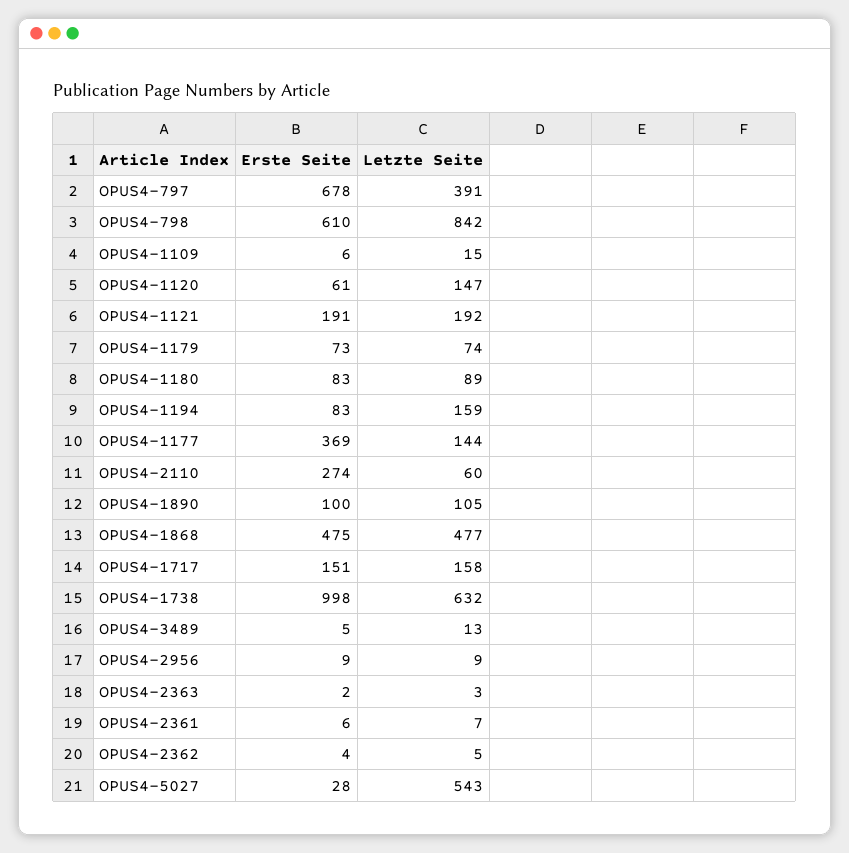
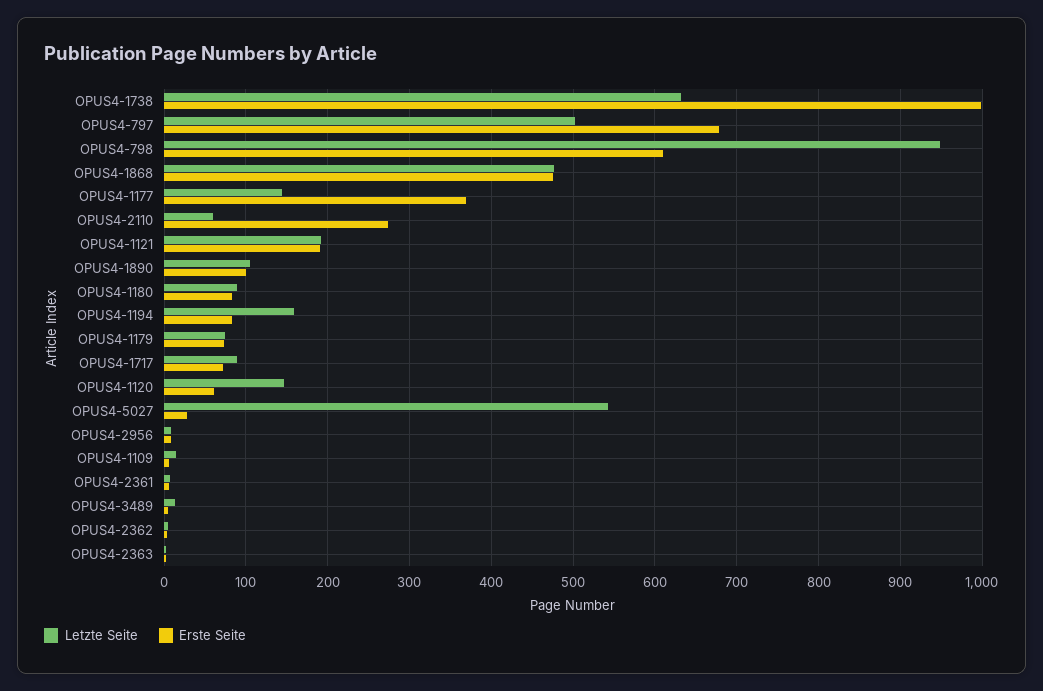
  {
    "Erste Seite": {
      "OPUS4-797": 678,
      "OPUS4-798": 610,
      "OPUS4-1109": 6,
      "OPUS4-1120": 61,
      "OPUS4-1121": 191,
      "OPUS4-1179": 73,
      "OPUS4-1180": 83,
      "OPUS4-1194": 83,
      "OPUS4-1177": 369,
      "OPUS4-2110": 274,
      "OPUS4-1890": 100,
      "OPUS4-1868": 475,
-     "OPUS4-1717": 151,
+     "OPUS4-1717": 70,
      "OPUS4-1738": 998,
      "OPUS4-3489": 5,
      "OPUS4-2956": 9,
      "OPUS4-2363": 2,
      "OPUS4-2361": 6,
      "OPUS4-2362": 4,
      "OPUS4-5027": 28
    },
    "Letzte Seite": {
-     "OPUS4-797": 391,
+     "OPUS4-797": 500,
-     "OPUS4-798": 842,
+     "OPUS4-798": 950,
      "OPUS4-1109": 15,
      "OPUS4-1120": 147,
      "OPUS4-1121": 192,
      "OPUS4-1179": 74,
      "OPUS4-1180": 89,
      "OPUS4-1194": 159,
      "OPUS4-1177": 144,
      "OPUS4-2110": 60,
      "OPUS4-1890": 105,
      "OPUS4-1868": 477,
-     "OPUS4-1717": 158,
+     "OPUS4-1717": 90,
      "OPUS4-1738": 632,
      "OPUS4-3489": 13,
      "OPUS4-2956": 9,
      "OPUS4-2363": 3,
      "OPUS4-2361": 7,
      "OPUS4-2362": 5,
      "OPUS4-5027": 543
    }
  }

